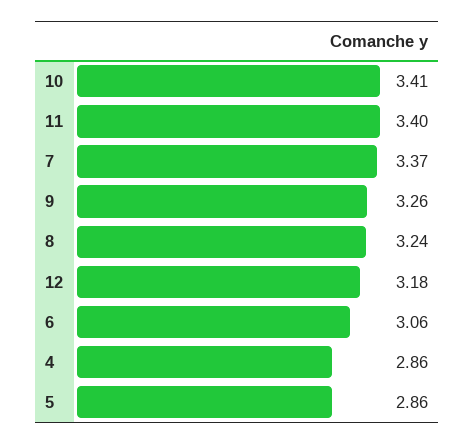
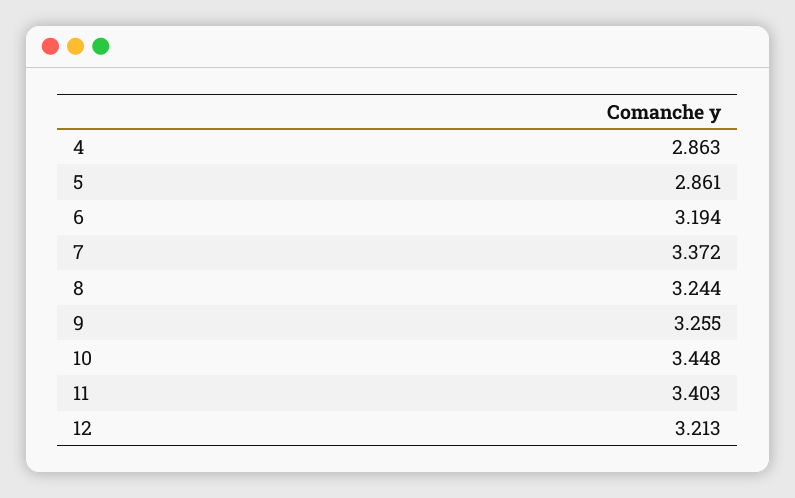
  {
-   "10": 3.41,
+   "10": 3.448,
    "11": 3.403,
    "7": 3.372,
    "9": 3.255,
    "8": 3.244,
-   "12": 3.18,
+   "12": 3.213,
-   "6": 3.06,
+   "6": 3.194,
    "4": 2.863,
    "5": 2.861
  }

